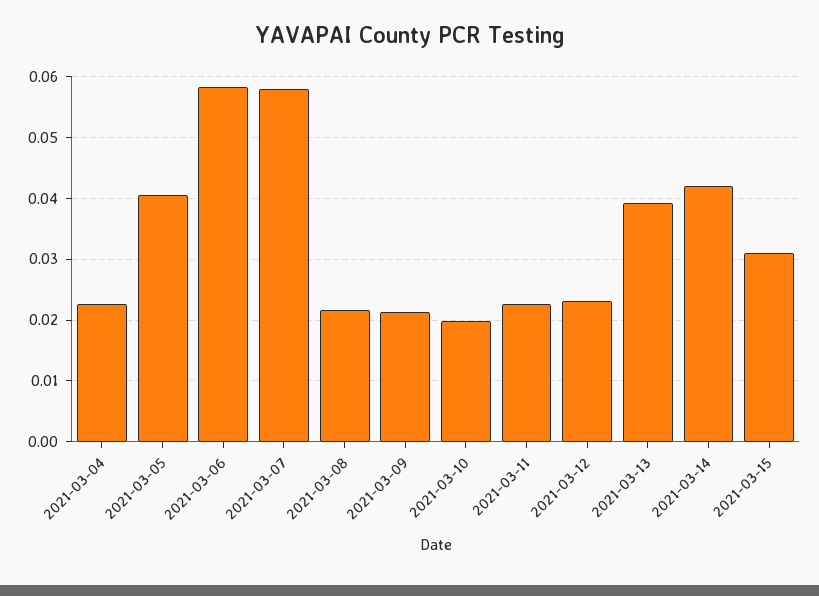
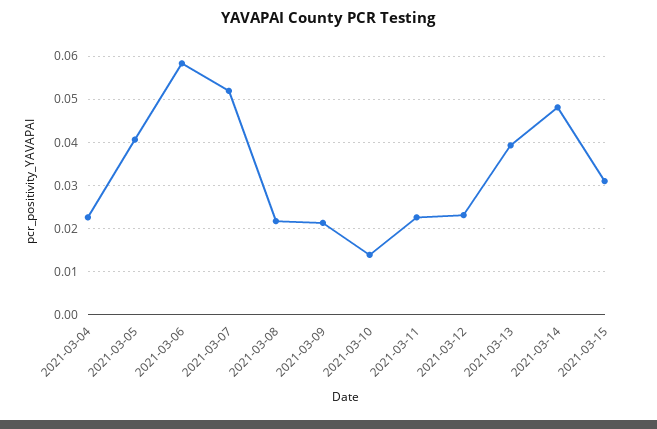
  {
    "2021-03-04": 0.023,
    "2021-03-05": 0.041,
    "2021-03-06": 0.058,
-   "2021-03-07": 0.058,
+   "2021-03-07": 0.052,
    "2021-03-08": 0.022,
    "2021-03-09": 0.021,
-   "2021-03-10": 0.02,
+   "2021-03-10": 0.014,
    "2021-03-11": 0.023,
    "2021-03-12": 0.023,
    "2021-03-13": 0.039,
-   "2021-03-14": 0.042,
+   "2021-03-14": 0.048,
    "2021-03-15": 0.031
  }

